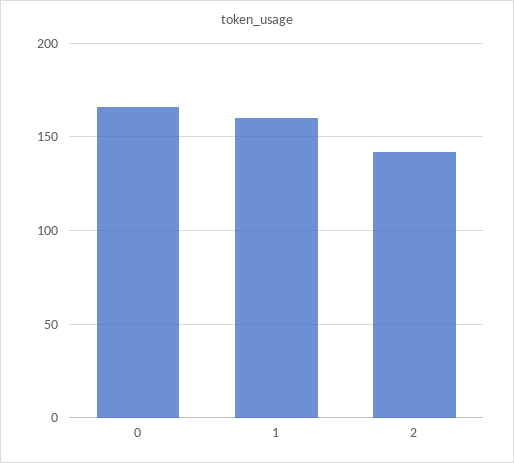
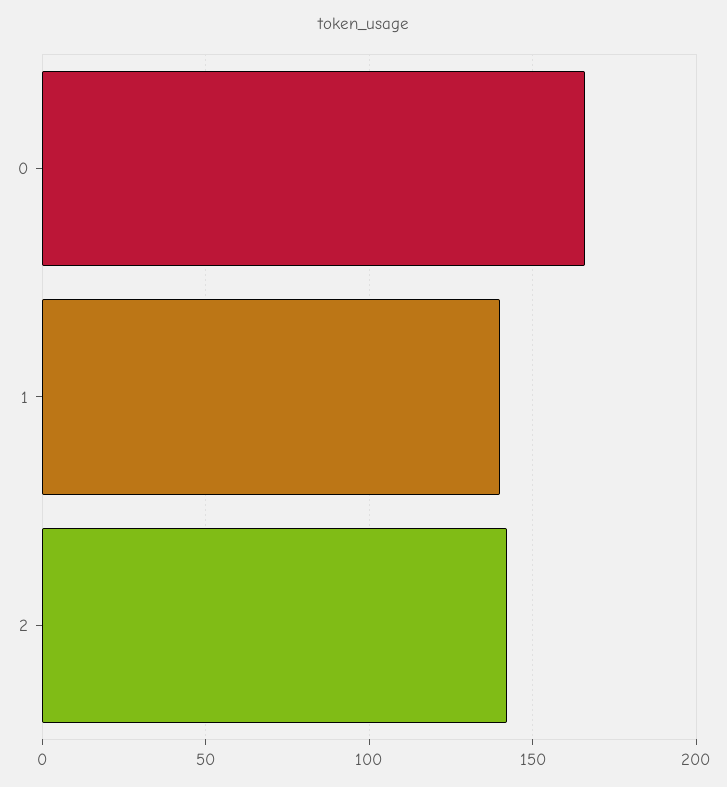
  {
    "0": 165,
-   "1": 160,
+   "1": 140,
    "2": 140
  }

